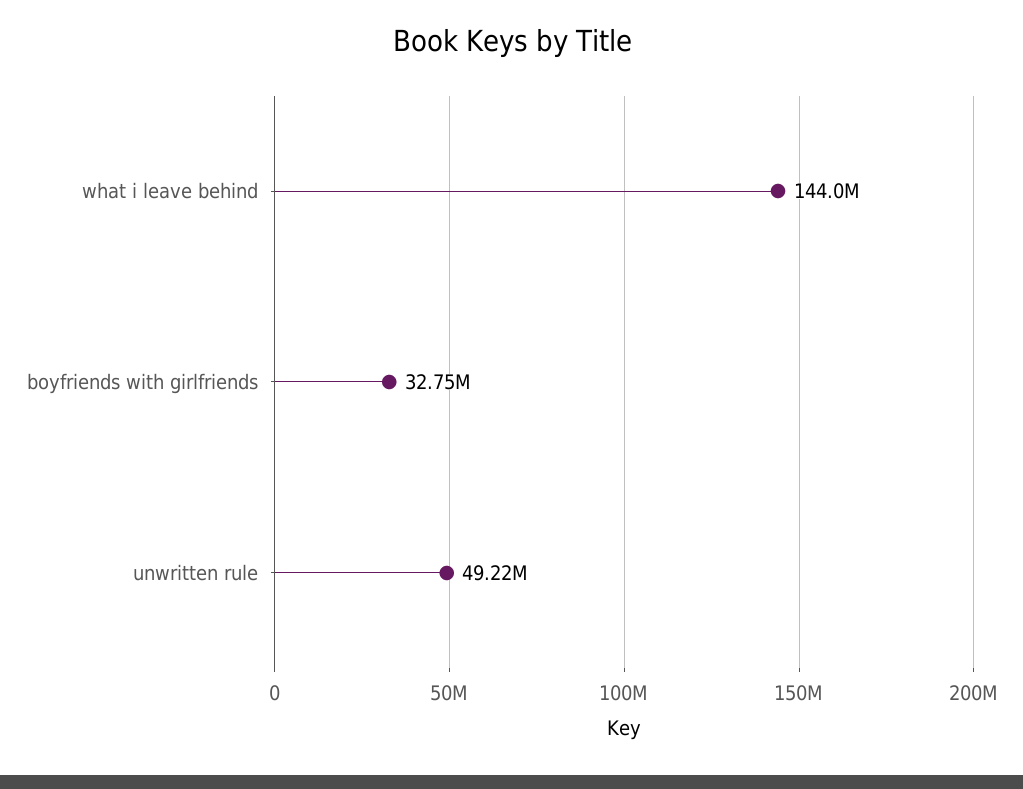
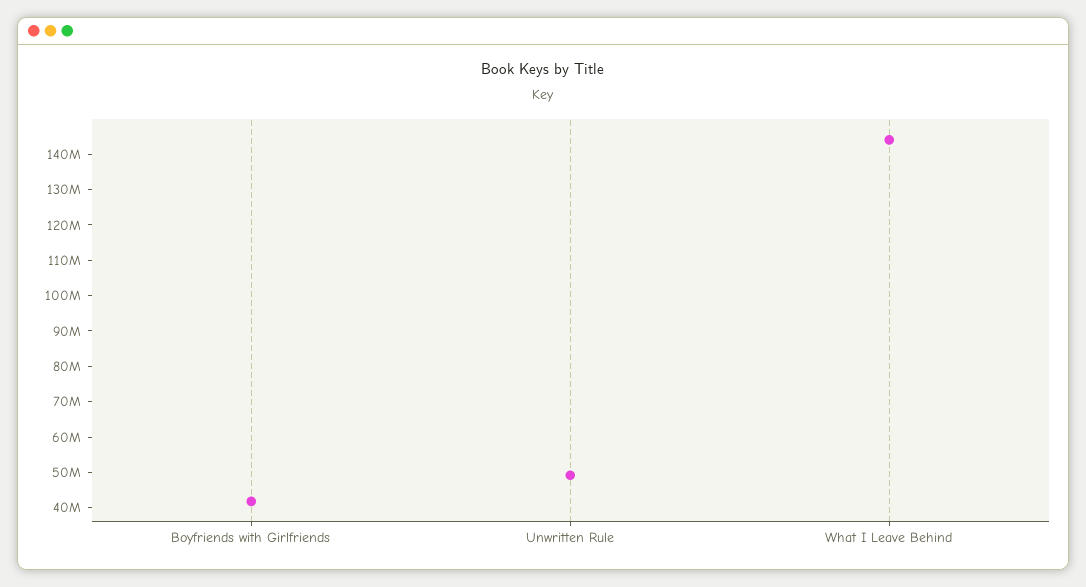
  {
    "what i leave behind": 144000000,
-   "boyfriends with girlfriends": 32750000,
+   "boyfriends with girlfriends": 42500000,
    "unwritten rule": 49220000
  }

